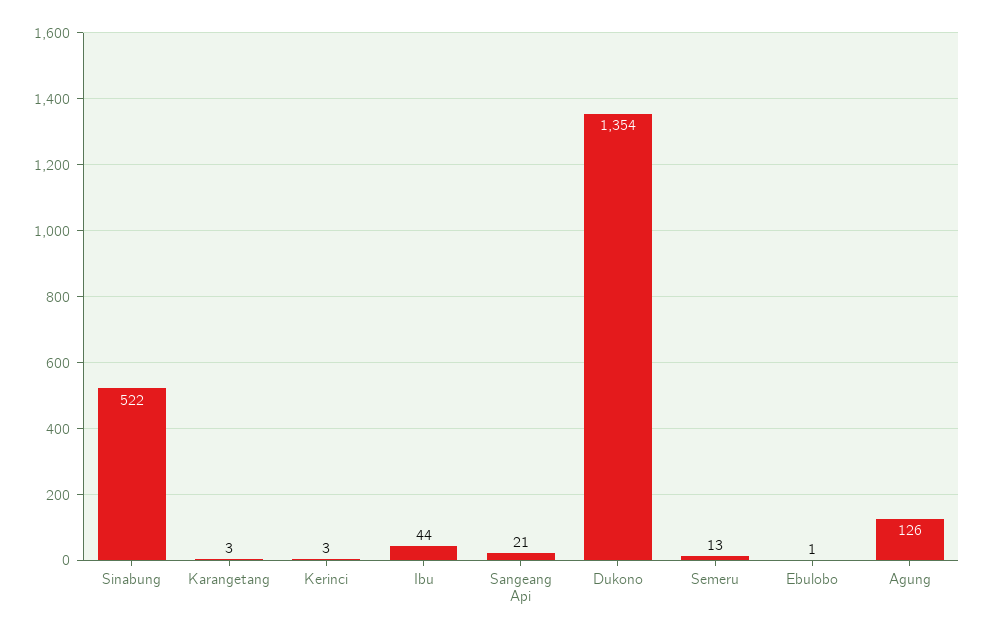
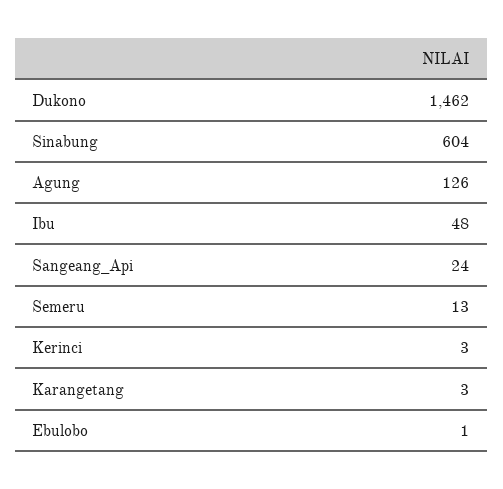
  {
-   "Sinabung": 522,
+   "Sinabung": 604,
    "Karangetang": 3,
    "Kerinci": 3,
-   "Ibu": 44,
+   "Ibu": 48,
-   "Sangeang Api": 21,
+   "Sangeang Api": 24,
-   "Dukono": 1354,
+   "Dukono": 1462,
    "Semeru": 13,
    "Ebulobo": 1,
    "Agung": 126
  }

